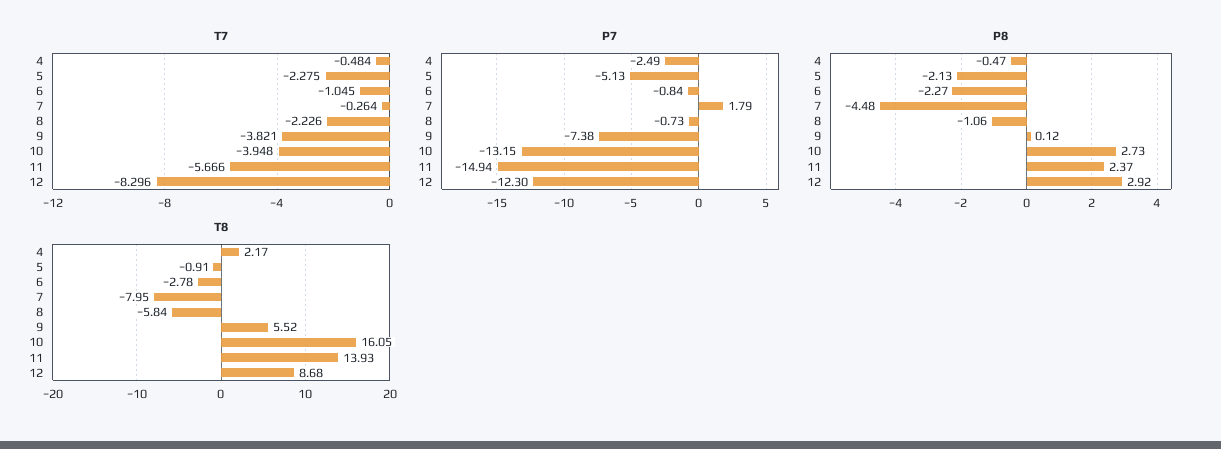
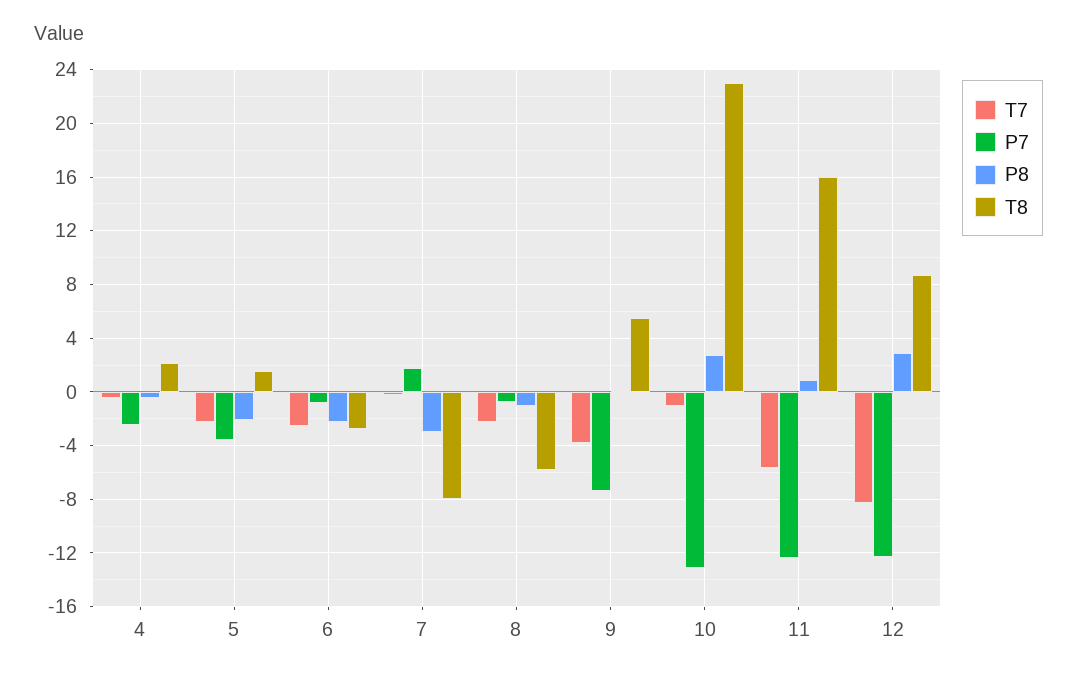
  {
    "T7": {
      "4": -0.484,
      "5": -2.275,
-     "6": -1.045,
+     "6": -2.5,
      "7": -0.264,
      "8": -2.226,
      "9": -3.821,
-     "10": -3.948,
+     "10": -1,
      "11": -5.666,
      "12": -8.296
    },
    "P7": {
      "4": -2.49,
-     "5": -5.13,
+     "5": -3.5,
      "6": -0.84,
      "7": 1.79,
      "8": -0.73,
      "9": -7.38,
      "10": -13.15,
-     "11": -14.94,
+     "11": -12.5,
      "12": -12.3
    },
    "P8": {
      "4": -0.47,
      "5": -2.13,
      "6": -2.27,
-     "7": -4.48,
+     "7": -3,
      "8": -1.06,
      "9": 0.12,
      "10": 2.73,
-     "11": 2.37,
+     "11": 1,
      "12": 2.92
    },
    "T8": {
      "4": 2.17,
-     "5": -0.91,
+     "5": 1.5,
      "6": -2.78,
      "7": -7.95,
      "8": -5.84,
      "9": 5.52,
-     "10": 16.05,
+     "10": 23,
-     "11": 13.93,
+     "11": 16,
      "12": 8.68
    }
  }

